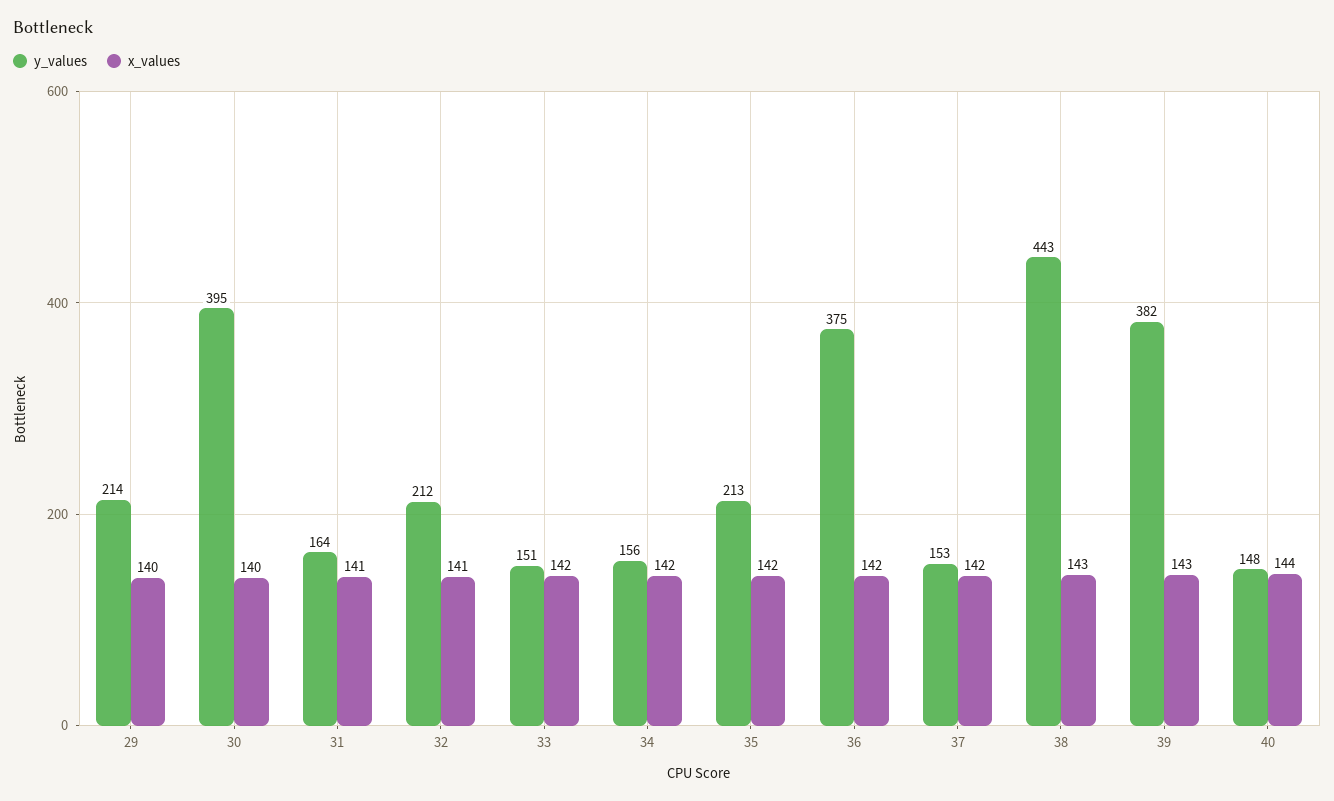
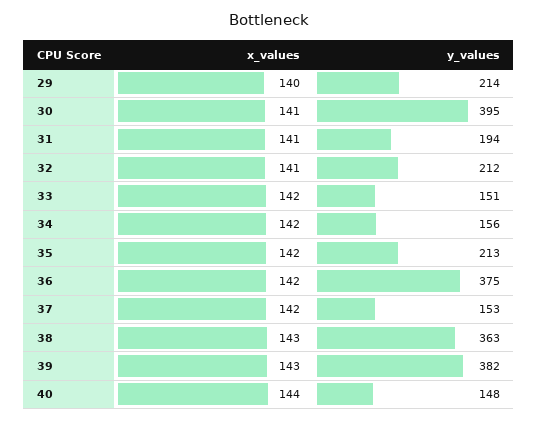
  {
    "y_values": {
      "29": 214,
      "30": 395,
-     "31": 164,
+     "31": 194,
      "32": 212,
      "33": 151,
      "34": 156,
      "35": 213,
      "36": 375,
      "37": 153,
-     "38": 443,
+     "38": 363,
      "39": 382,
      "40": 148
    },
    "x_values": {
      "29": 140,
-     "30": 140,
+     "30": 141,
      "31": 141,
      "32": 141,
      "33": 142,
      "34": 142,
      "35": 142,
      "36": 142,
      "37": 142,
      "38": 143,
      "39": 143,
      "40": 144
    }
  }

